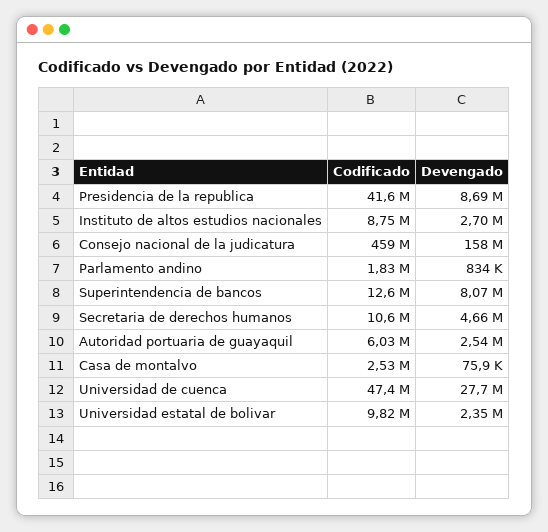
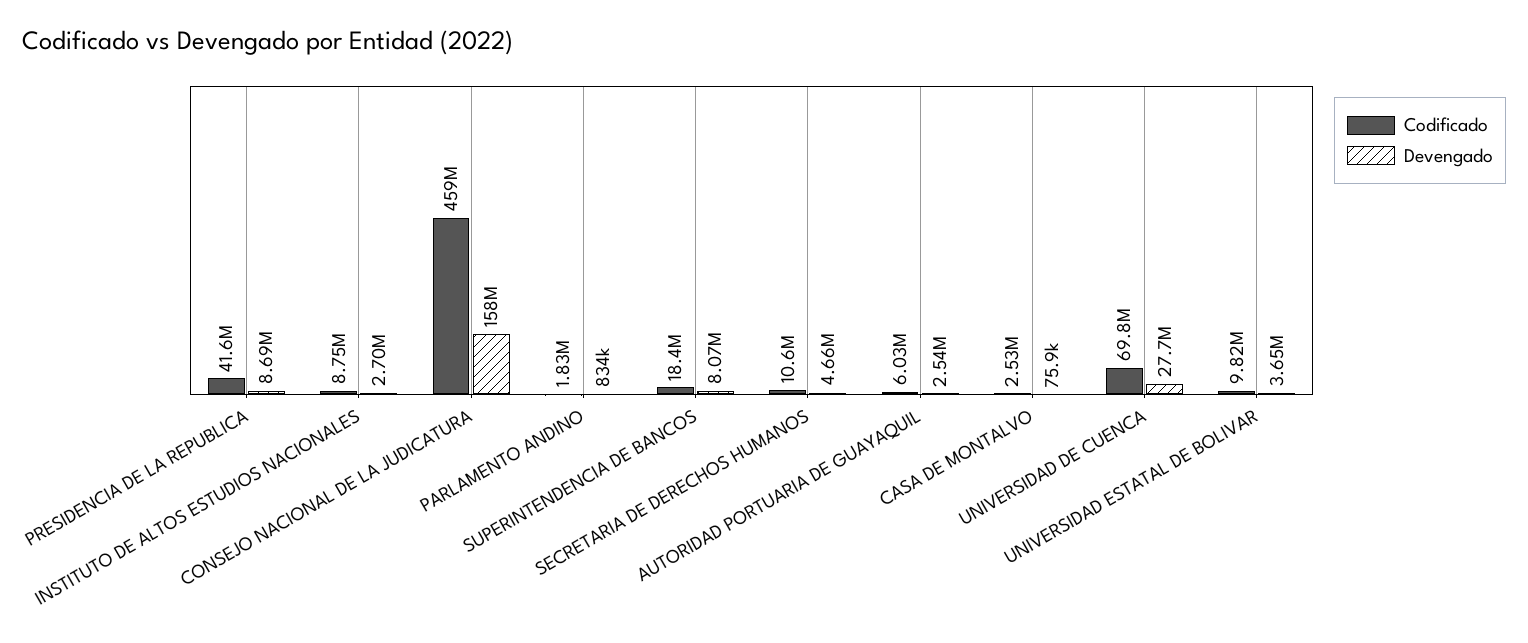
  {
    "Codificado": {
      "Presidencia de la republica": 41600000,
      "Instituto de altos estudios nacionales": 8750000,
      "Consejo nacional de la judicatura": 459000000,
      "Parlamento andino": 1830000,
-     "Superintendencia de bancos": 12600000,
+     "Superintendencia de bancos": 18400000,
      "Secretaria de derechos humanos": 10600000,
      "Autoridad portuaria de guayaquil": 6030000,
      "Casa de montalvo": 2530000,
-     "Universidad de cuenca": 47400000,
+     "Universidad de cuenca": 69800000,
      "Universidad estatal de bolivar": 9820000
    },
    "Devengado": {
      "Presidencia de la republica": 8690000,
      "Instituto de altos estudios nacionales": 2700000,
      "Consejo nacional de la judicatura": 158000000,
      "Parlamento andino": 834000,
      "Superintendencia de bancos": 8070000,
      "Secretaria de derechos humanos": 4660000,
      "Autoridad portuaria de guayaquil": 2540000,
      "Casa de montalvo": 75900,
      "Universidad de cuenca": 27700000,
-     "Universidad estatal de bolivar": 2350000
+     "Universidad estatal de bolivar": 3650000
    }
  }

